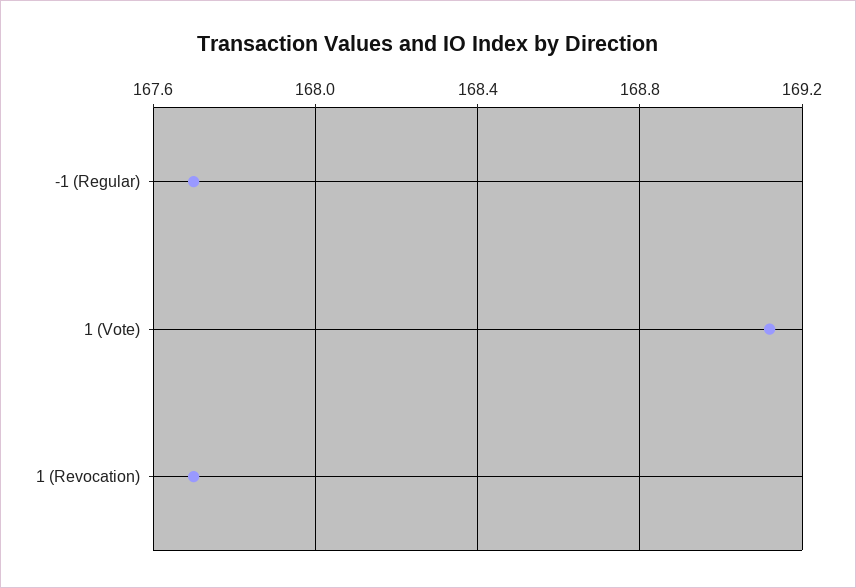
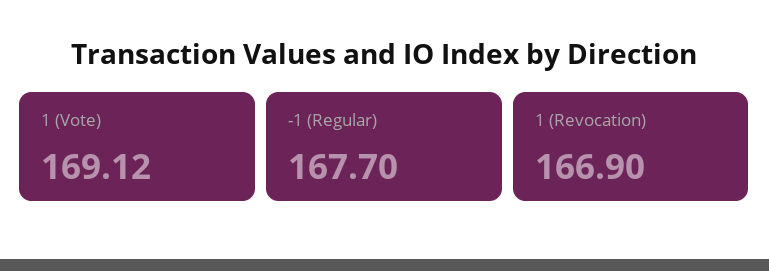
  {
    "-1 (Regular)": 167.7,
    "1 (Vote)": 169.12,
-   "1 (Revocation)": 167.7
+   "1 (Revocation)": 166.9
  }

